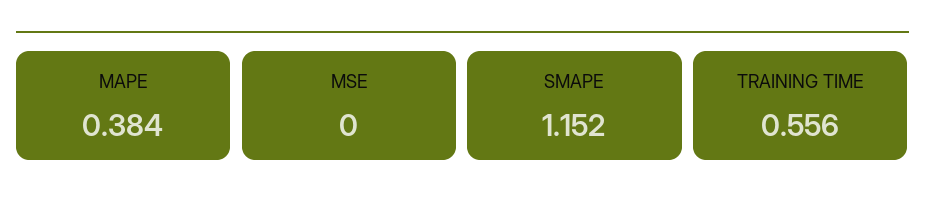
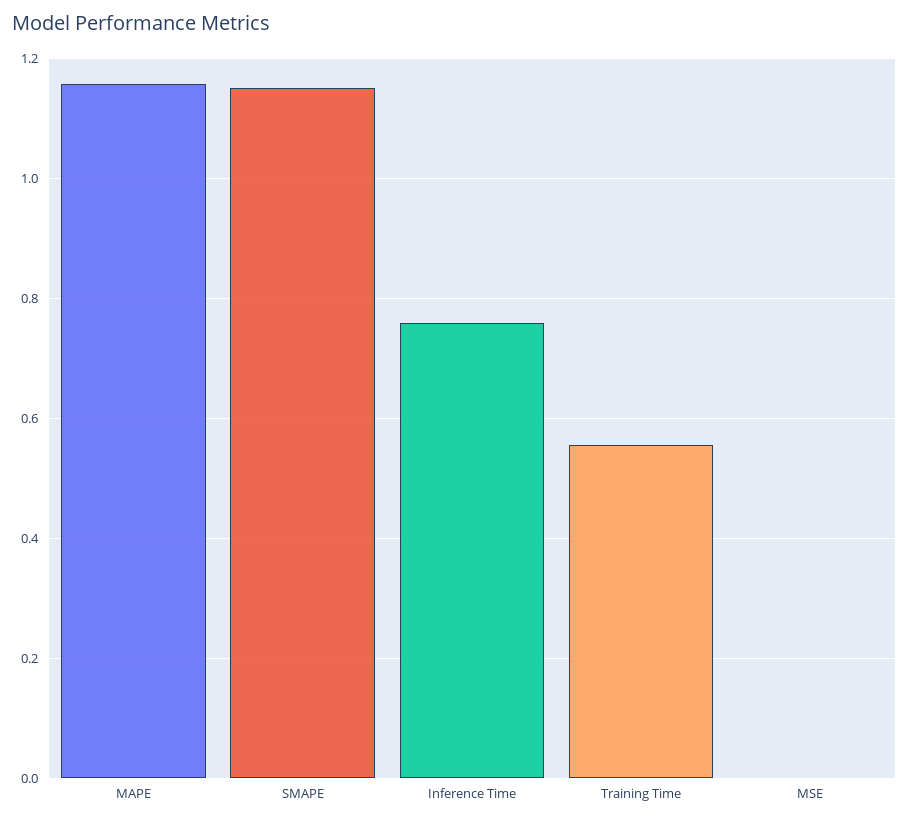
  {
-   "MAPE": 0.384,
+   "MAPE": 1.16,
    "MSE": 0,
    "SMAPE": 1.152,
-   "TRAINING TIME": 0.556
+   "TRAINING TIME": 0.556,
+   "Inference Time": 0.76
  }

